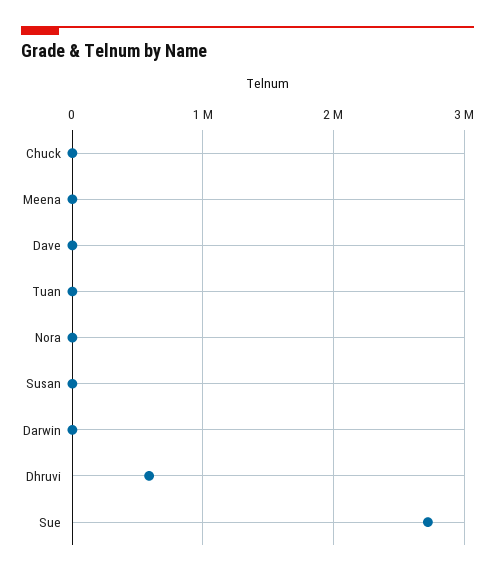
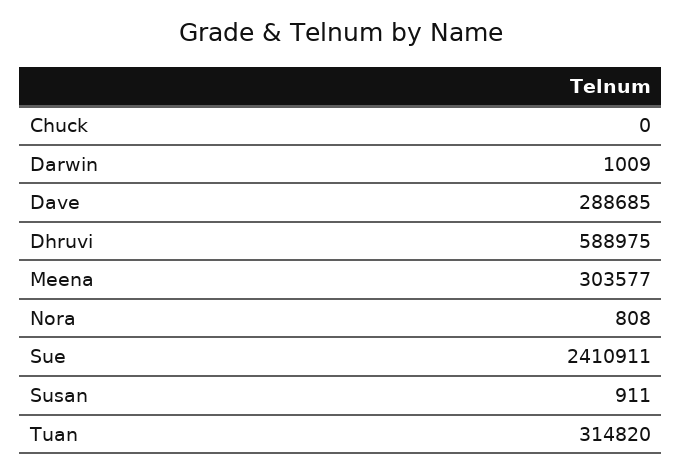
  {
    "Chuck": 0,
-   "Meena": 0,
+   "Meena": 303577,
-   "Dave": 0,
+   "Dave": 288685,
-   "Tuan": 0,
+   "Tuan": 314820,
    "Nora": 808,
    "Susan": 911,
    "Darwin": 1009,
    "Dhruvi": 588975,
-   "Sue": 2700000
+   "Sue": 2410911
  }

